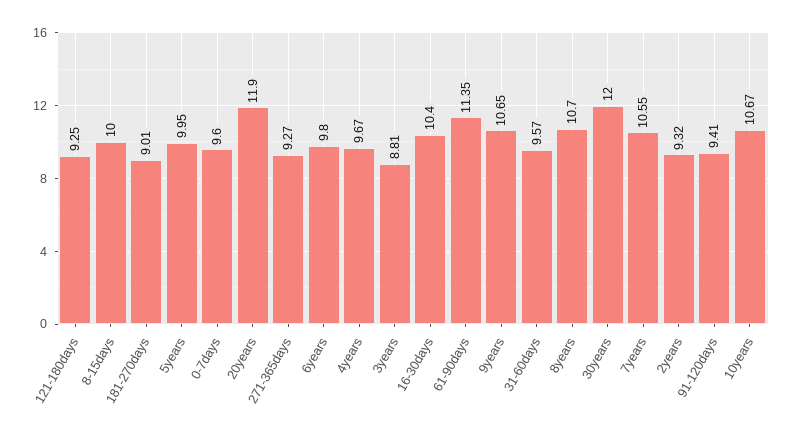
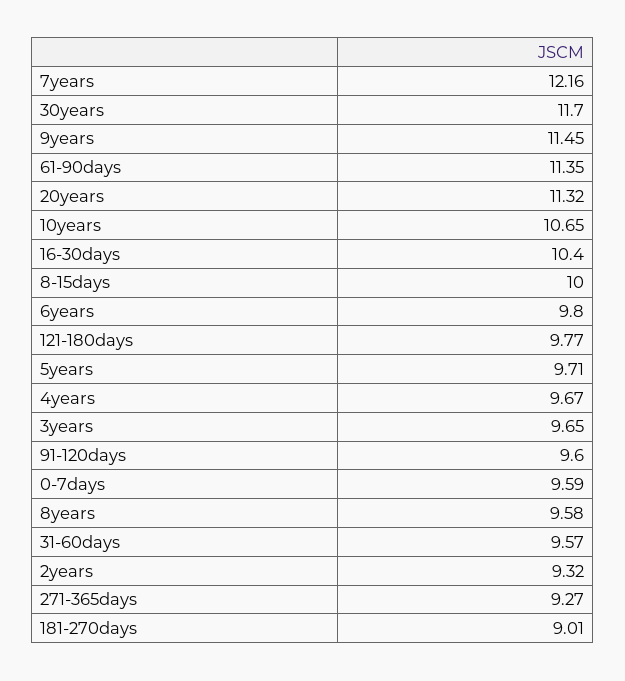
  {
-   "121-180days": 9.25,
+   "121-180days": 9.77,
    "8-15days": 10,
    "181-270days": 9.01,
-   "5years": 9.95,
+   "5years": 9.71,
-   "0-7days": 9.6,
+   "0-7days": 9.59,
-   "20years": 11.9,
+   "20years": 11.32,
    "271-365days": 9.27,
    "6years": 9.8,
    "4years": 9.67,
-   "3years": 8.81,
+   "3years": 9.65,
    "16-30days": 10.4,
    "61-90days": 11.35,
-   "9years": 10.65,
+   "9years": 11.45,
    "31-60days": 9.57,
-   "8years": 10.7,
+   "8years": 9.58,
-   "30years": 12,
+   "30years": 11.7,
-   "7years": 10.55,
+   "7years": 12.16,
    "2years": 9.32,
-   "91-120days": 9.41,
+   "91-120days": 9.6,
-   "10years": 10.67
+   "10years": 10.65
  }

